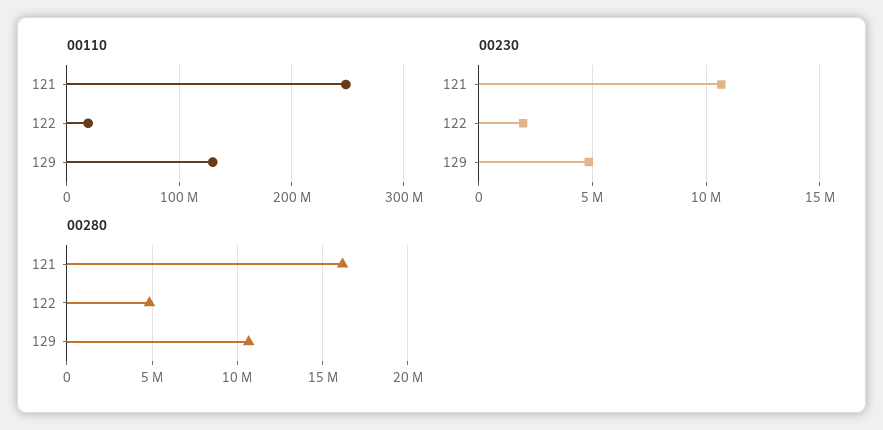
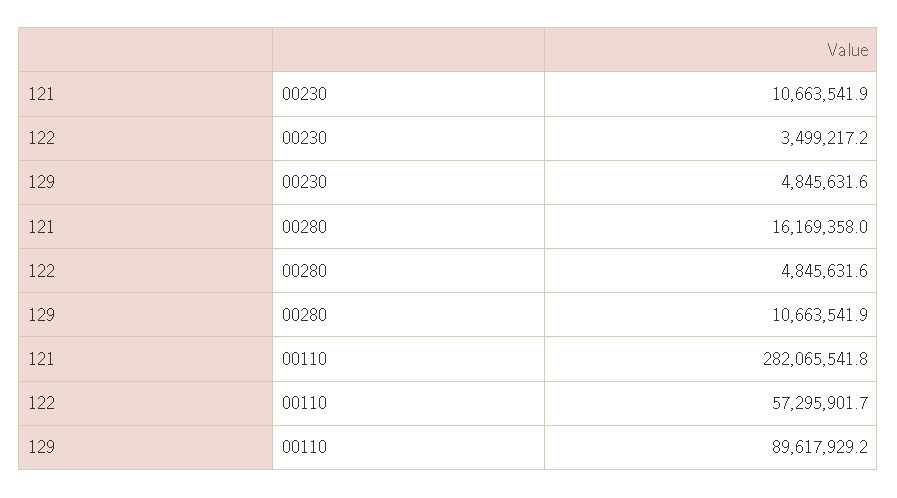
  {
    "00110": {
-     "121": 250000000,
+     "121": 282065541.8,
-     "122": 20000000,
+     "122": 57295901.7,
-     "129": 130000000
+     "129": 89617929.2
    },
    "00230": {
      "121": 10663541.9,
-     "122": 2000000,
+     "122": 3499217.2,
      "129": 4845631.6
    },
    "00280": {
      "121": 16169358,
      "122": 4845631.6,
      "129": 10663541.9
    }
  }

